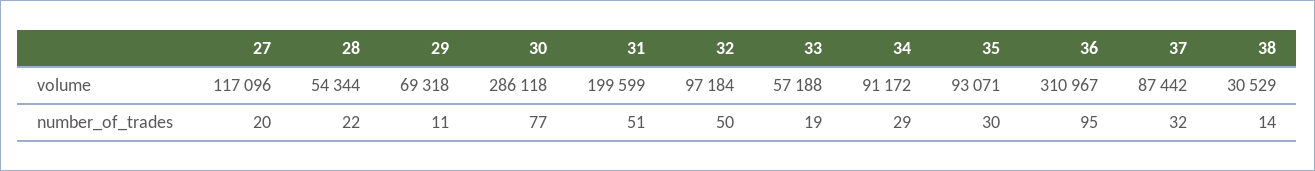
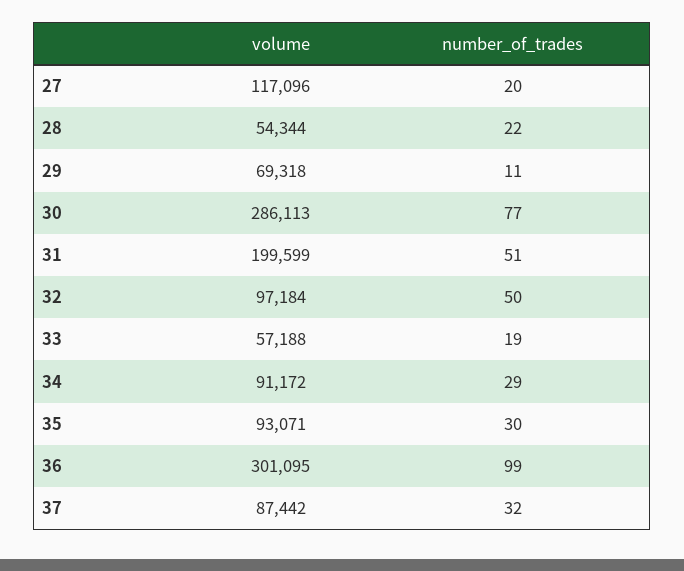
  {
    "27": {
      "volume": 117096,
      "number_of_trades": 20
    },
    "28": {
      "volume": 54344,
      "number_of_trades": 22
    },
    "29": {
      "volume": 69318,
      "number_of_trades": 11
    },
    "30": {
-     "volume": 286118,
+     "volume": 286113,
      "number_of_trades": 77
    },
    "31": {
      "volume": 199599,
      "number_of_trades": 51
    },
    "32": {
      "volume": 97184,
      "number_of_trades": 50
    },
    "33": {
      "volume": 57188,
      "number_of_trades": 19
    },
    "34": {
      "volume": 91172,
      "number_of_trades": 29
    },
    "35": {
      "volume": 93071,
      "number_of_trades": 30
    },
    "36": {
-     "volume": 310967,
+     "volume": 301095,
-     "number_of_trades": 95
+     "number_of_trades": 99
    },
    "37": {
      "volume": 87442,
      "number_of_trades": 32
-   },
+   }
-   "38": {
-     "volume": 30529,
-     "number_of_trades": 14
-   }
  }

